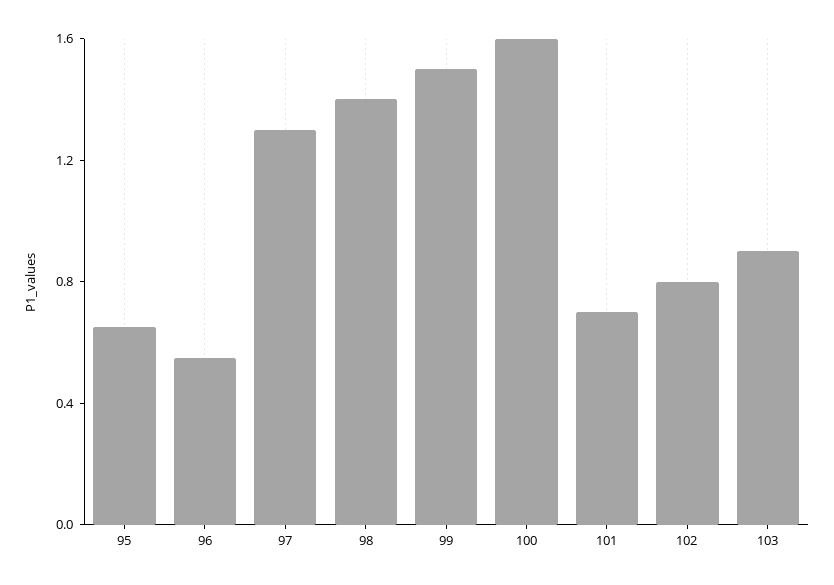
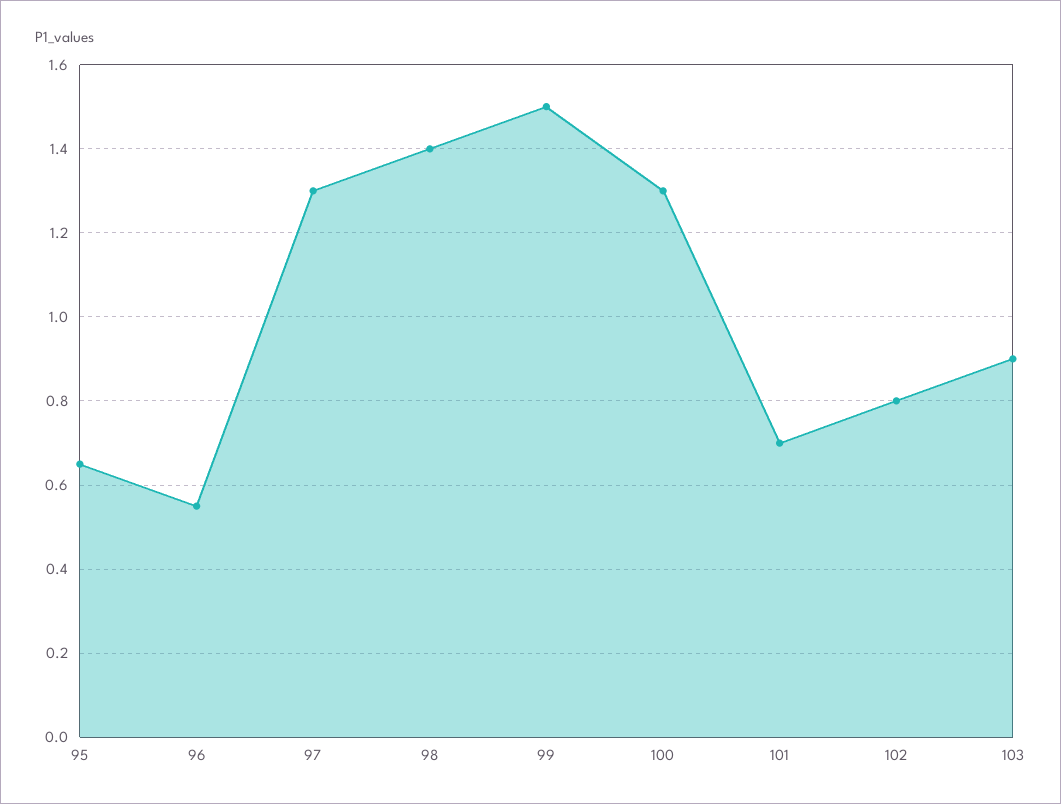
  {
    "95": 0.65,
    "96": 0.55,
    "97": 1.3,
    "98": 1.4,
    "99": 1.5,
-   "100": 1.6,
+   "100": 1.3,
    "101": 0.7,
    "102": 0.8,
    "103": 0.9
  }

